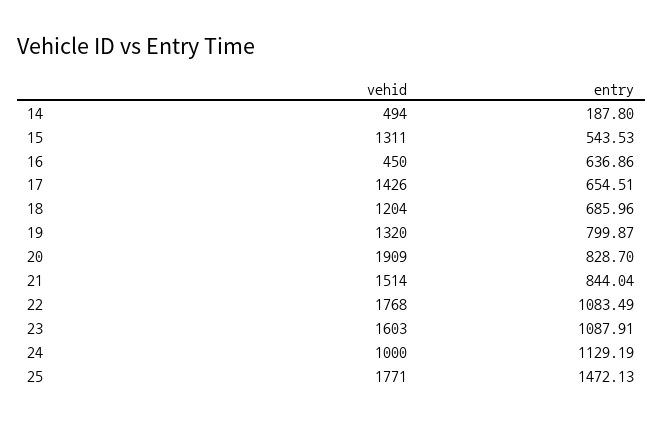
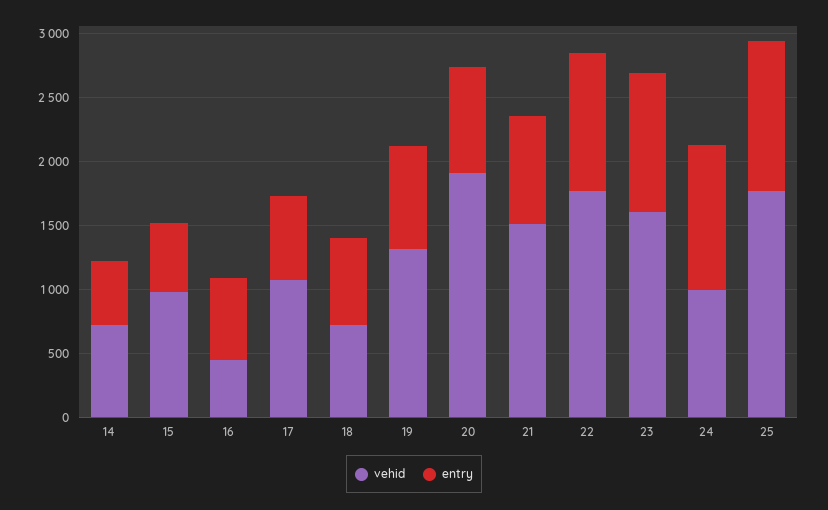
  {
    "vehid": {
-     "14": 494,
+     "14": 700,
-     "15": 1311,
+     "15": 1000,
      "16": 450,
-     "17": 1426,
+     "17": 1100,
-     "18": 1204,
+     "18": 700,
      "19": 1320,
      "20": 1909,
      "21": 1514,
      "22": 1768,
      "23": 1603,
      "24": 1000,
      "25": 1771
    },
    "entry": {
-     "14": 187.8,
+     "14": 500,
      "15": 543.53,
      "16": 636.86,
      "17": 654.51,
      "18": 685.96,
      "19": 799.87,
      "20": 828.7,
      "21": 844.04,
      "22": 1083.49,
      "23": 1087.91,
      "24": 1129.19,
-     "25": 1472.13
+     "25": 1200
    }
  }

